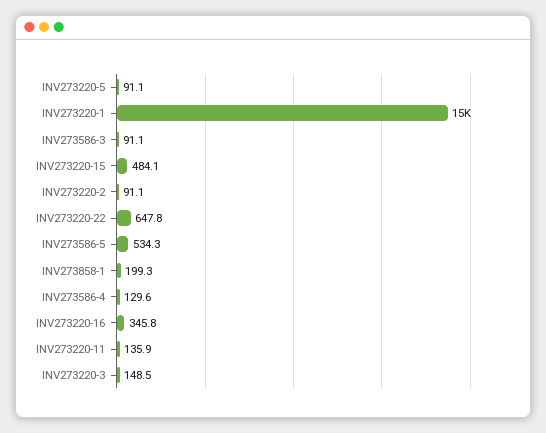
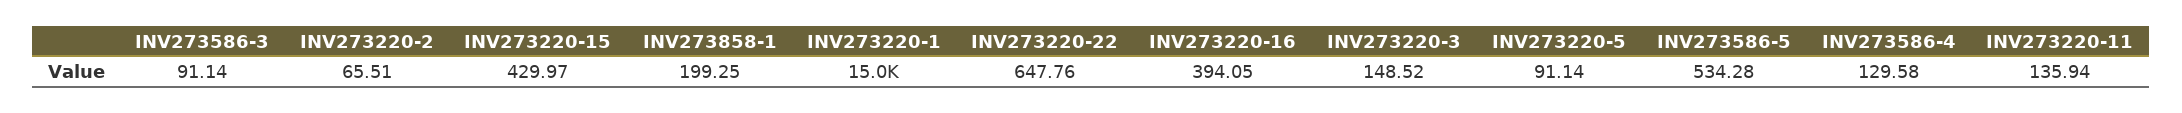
  {
    "INV273220-5": 91.14,
    "INV273220-1": 15000,
    "INV273586-3": 91.14,
-   "INV273220-15": 484.1,
+   "INV273220-15": 429.97,
-   "INV273220-2": 91.1,
+   "INV273220-2": 65.51,
    "INV273220-22": 647.76,
    "INV273586-5": 534.28,
    "INV273858-1": 199.25,
    "INV273586-4": 129.58,
-   "INV273220-16": 345.8,
+   "INV273220-16": 394.05,
    "INV273220-11": 135.94,
    "INV273220-3": 148.52
  }

